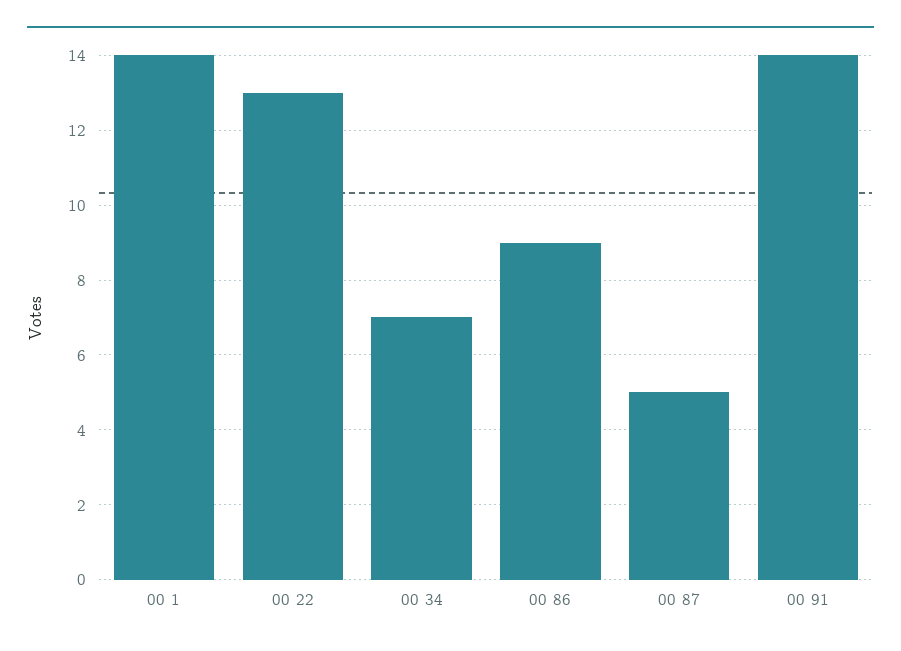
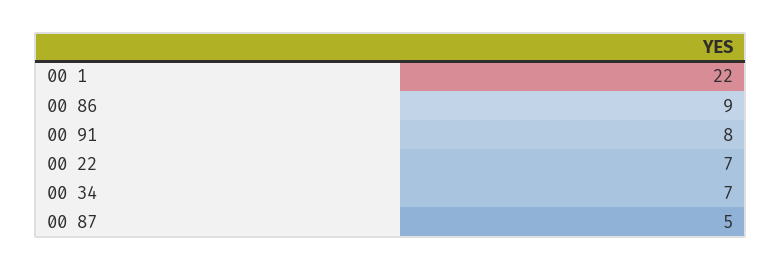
  {
-   "00 1": 14,
+   "00 1": 22,
-   "00 22": 13,
+   "00 22": 7,
    "00 34": 7,
    "00 86": 9,
    "00 87": 5,
-   "00 91": 14
+   "00 91": 8
  }

